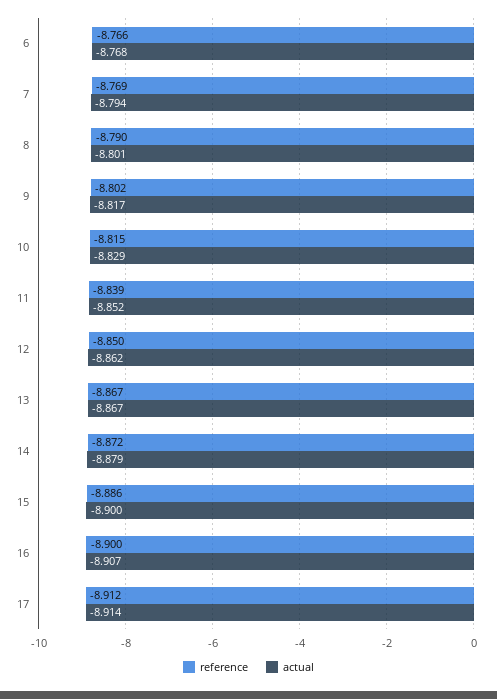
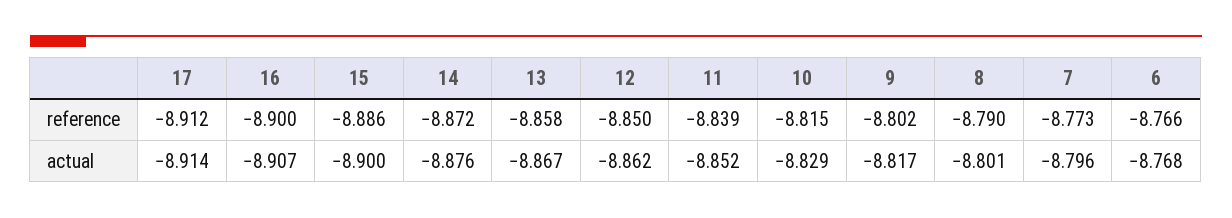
  {
    "reference": {
      "6": -8.766,
-     "7": -8.769,
+     "7": -8.773,
      "8": -8.79,
      "9": -8.802,
      "10": -8.815,
      "11": -8.839,
      "12": -8.85,
-     "13": -8.867,
+     "13": -8.858,
      "14": -8.872,
      "15": -8.886,
      "16": -8.9,
      "17": -8.912
    },
    "actual": {
      "6": -8.768,
-     "7": -8.794,
+     "7": -8.796,
      "8": -8.801,
      "9": -8.817,
      "10": -8.829,
      "11": -8.852,
      "12": -8.862,
      "13": -8.867,
-     "14": -8.879,
+     "14": -8.876,
      "15": -8.9,
      "16": -8.907,
      "17": -8.914
    }
  }

